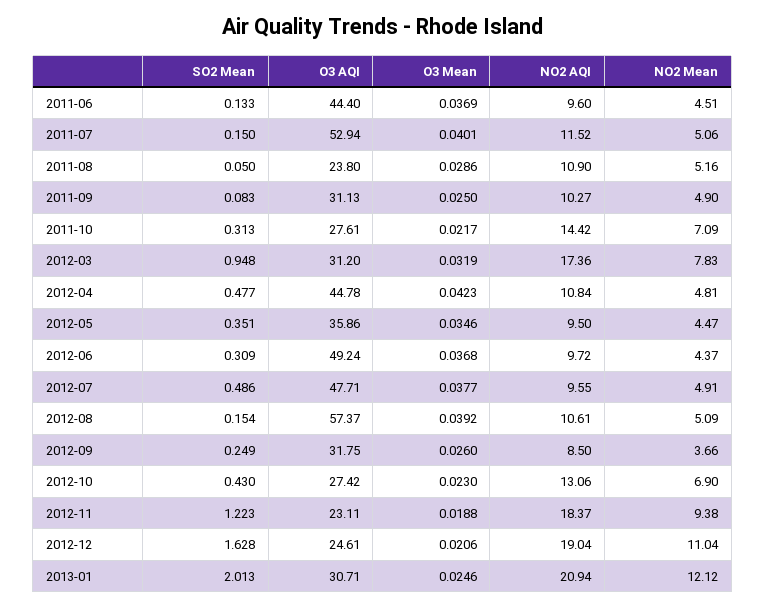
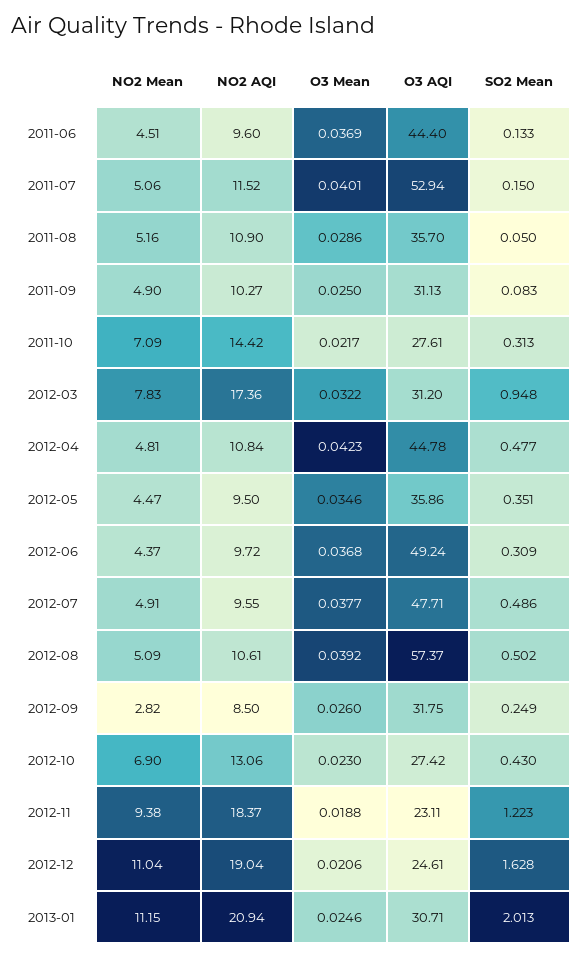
  {
    "SO2 Mean": {
      "2011-06": 0.133,
      "2011-07": 0.15,
      "2011-08": 0.05,
      "2011-09": 0.083,
      "2011-10": 0.313,
      "2012-03": 0.948,
      "2012-04": 0.477,
      "2012-05": 0.351,
      "2012-06": 0.309,
      "2012-07": 0.486,
-     "2012-08": 0.154,
+     "2012-08": 0.502,
      "2012-09": 0.249,
      "2012-10": 0.43,
      "2012-11": 1.223,
      "2012-12": 1.628,
      "2013-01": 2.013
    },
    "O3 AQI": {
      "2011-06": 44.4,
      "2011-07": 52.94,
-     "2011-08": 23.8,
+     "2011-08": 35.7,
      "2011-09": 31.13,
      "2011-10": 27.61,
      "2012-03": 31.2,
      "2012-04": 44.78,
      "2012-05": 35.86,
      "2012-06": 49.24,
      "2012-07": 47.71,
      "2012-08": 57.37,
      "2012-09": 31.75,
      "2012-10": 27.42,
      "2012-11": 23.11,
      "2012-12": 24.61,
      "2013-01": 30.71
    },
    "O3 Mean": {
      "2011-06": 0.0369,
      "2011-07": 0.0401,
      "2011-08": 0.0286,
      "2011-09": 0.025,
      "2011-10": 0.0217,
-     "2012-03": 0.0319,
+     "2012-03": 0.0322,
      "2012-04": 0.0423,
      "2012-05": 0.0346,
      "2012-06": 0.0368,
      "2012-07": 0.0377,
      "2012-08": 0.0392,
      "2012-09": 0.026,
      "2012-10": 0.023,
      "2012-11": 0.0188,
      "2012-12": 0.0206,
      "2013-01": 0.0246
    },
    "NO2 AQI": {
      "2011-06": 9.6,
      "2011-07": 11.52,
      "2011-08": 10.9,
      "2011-09": 10.27,
      "2011-10": 14.42,
      "2012-03": 17.36,
      "2012-04": 10.84,
      "2012-05": 9.5,
      "2012-06": 9.72,
      "2012-07": 9.55,
      "2012-08": 10.61,
      "2012-09": 8.5,
      "2012-10": 13.06,
      "2012-11": 18.37,
      "2012-12": 19.04,
      "2013-01": 20.94
    },
    "NO2 Mean": {
      "2011-06": 4.51,
      "2011-07": 5.06,
      "2011-08": 5.16,
      "2011-09": 4.9,
      "2011-10": 7.09,
      "2012-03": 7.83,
      "2012-04": 4.81,
      "2012-05": 4.47,
      "2012-06": 4.37,
      "2012-07": 4.91,
      "2012-08": 5.09,
-     "2012-09": 3.66,
+     "2012-09": 2.82,
      "2012-10": 6.9,
      "2012-11": 9.38,
      "2012-12": 11.04,
-     "2013-01": 12.12
+     "2013-01": 11.15
    }
  }

